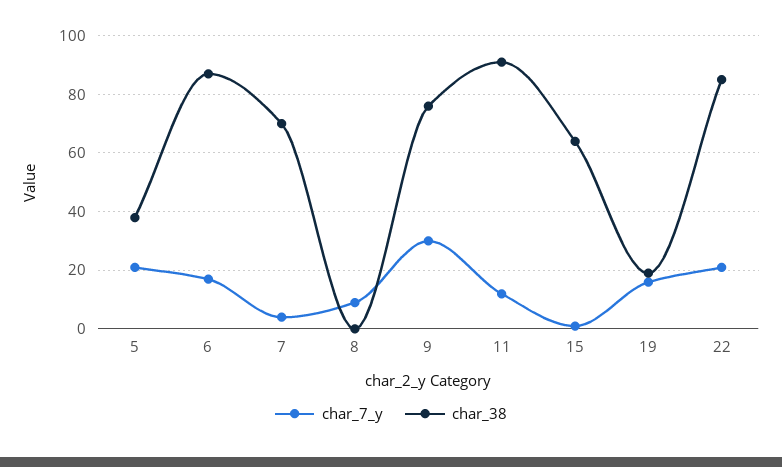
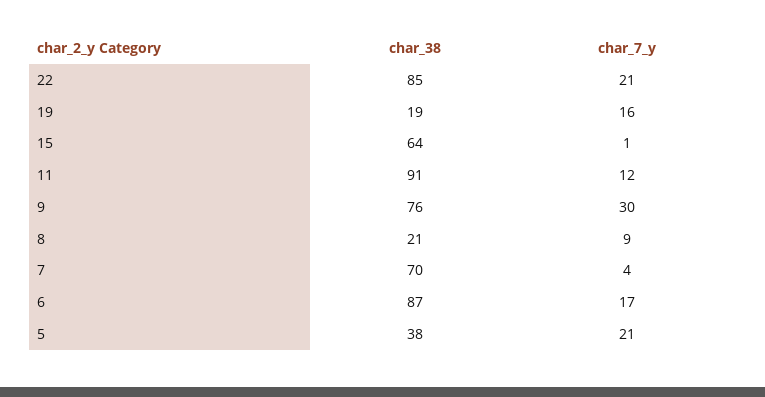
  {
    "char_7_y": {
      "5": 21,
      "6": 17,
      "7": 4,
      "8": 9,
      "9": 30,
      "11": 12,
      "15": 1,
      "19": 16,
      "22": 21
    },
    "char_38": {
      "5": 38,
      "6": 87,
      "7": 70,
-     "8": 0,
+     "8": 21,
      "9": 76,
      "11": 91,
      "15": 64,
      "19": 19,
      "22": 85
    }
  }

